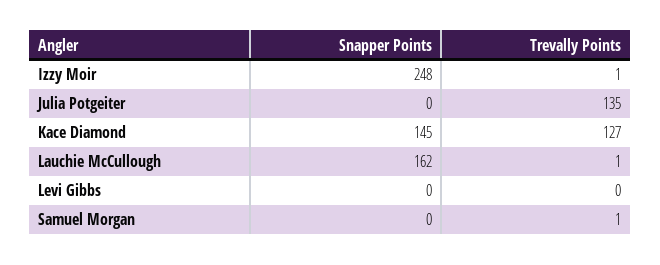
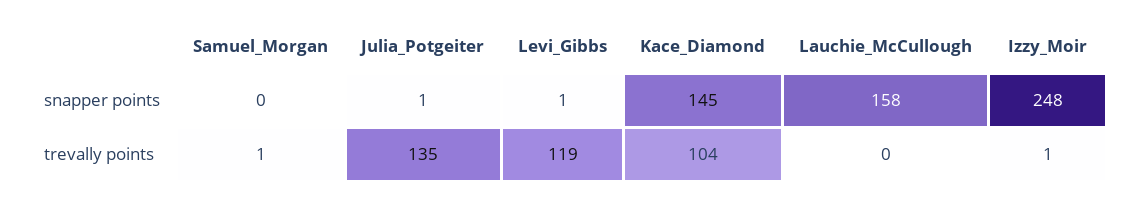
  {
    "Snapper Points": {
      "Izzy Moir": 248,
-     "Julia Potgeiter": 0,
+     "Julia Potgeiter": 1,
      "Kace Diamond": 145,
-     "Lauchie McCullough": 162,
+     "Lauchie McCullough": 158,
-     "Levi Gibbs": 0,
+     "Levi Gibbs": 1,
      "Samuel Morgan": 0
    },
    "Trevally Points": {
      "Izzy Moir": 1,
      "Julia Potgeiter": 135,
-     "Kace Diamond": 127,
+     "Kace Diamond": 104,
-     "Lauchie McCullough": 1,
+     "Lauchie McCullough": 0,
-     "Levi Gibbs": 0,
+     "Levi Gibbs": 119,
      "Samuel Morgan": 1
    }
  }

